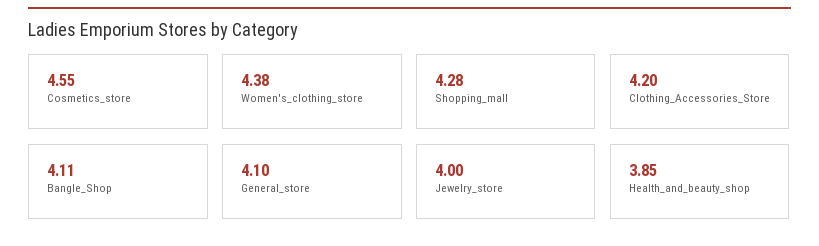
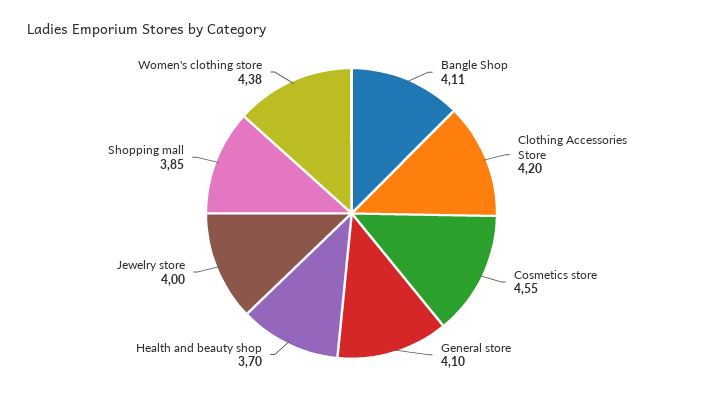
  {
    "Cosmetics_store": 4.55,
    "Women's_clothing_store": 4.38,
-   "Shopping_mall": 4.28,
+   "Shopping_mall": 3.85,
    "Clothing_Accessories_Store": 4.2,
    "Bangle_Shop": 4.11,
    "General_store": 4.1,
    "Jewelry_store": 4,
-   "Health_and_beauty_shop": 3.85
+   "Health_and_beauty_shop": 3.7
  }

